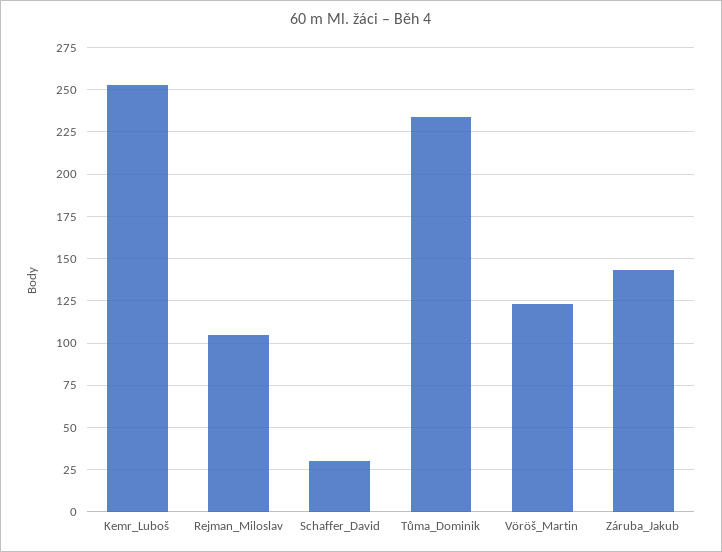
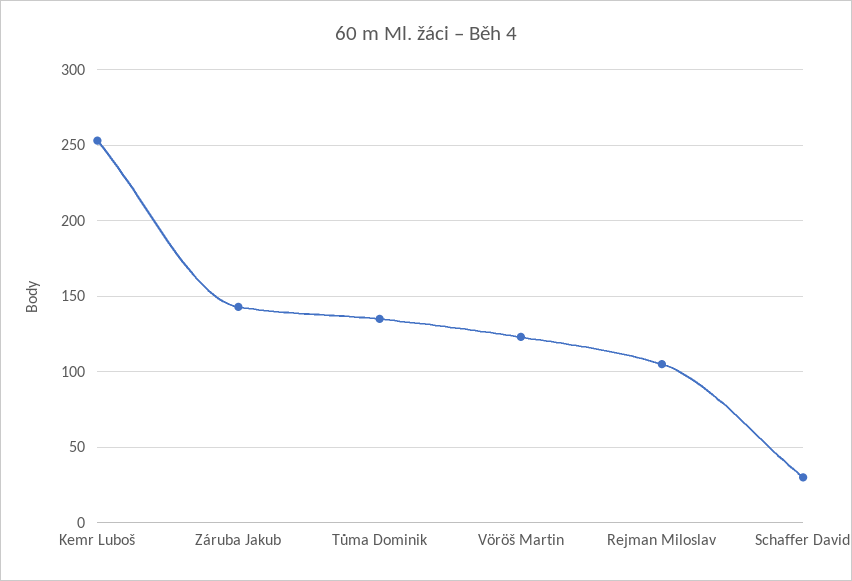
  {
    "Kemr_Luboš": 255,
    "Rejman_Miloslav": 105,
    "Schaffer_David": 30,
-   "Tůma_Dominik": 235,
+   "Tůma_Dominik": 135,
    "Vöröš_Martin": 125,
    "Záruba_Jakub": 145
  }

